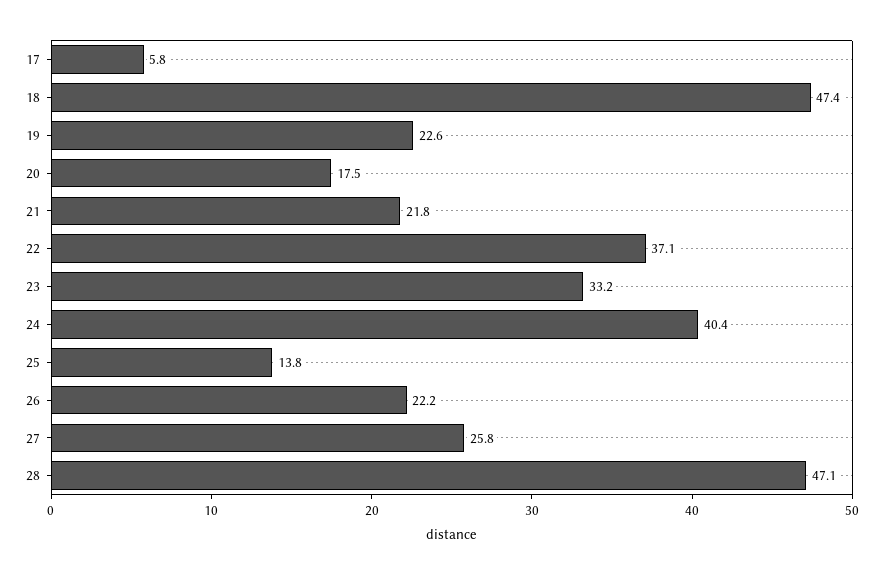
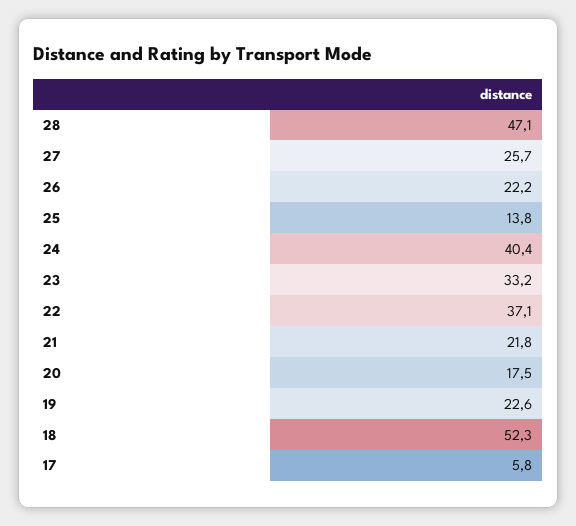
  {
    "17": 5.8,
-   "18": 47.4,
+   "18": 52.3,
    "19": 22.6,
    "20": 17.5,
    "21": 21.8,
    "22": 37.1,
    "23": 33.2,
    "24": 40.4,
    "25": 13.8,
    "26": 22.2,
-   "27": 25.8,
+   "27": 25.7,
    "28": 47.1
  }

